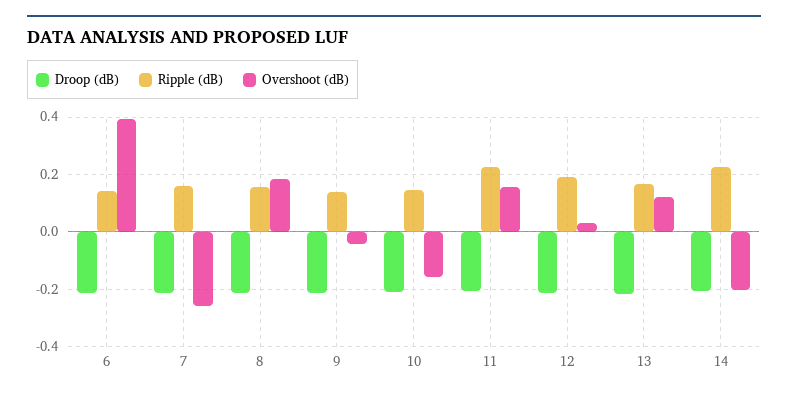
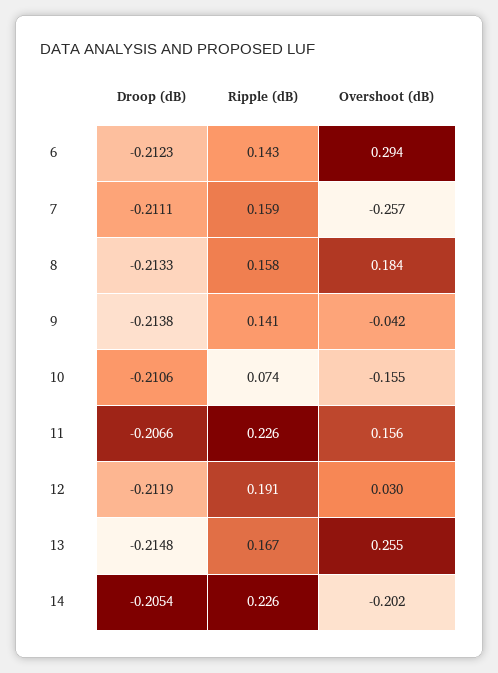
  {
    "Droop (dB)": {
      "6": -0.2123,
      "7": -0.2111,
      "8": -0.2133,
      "9": -0.2138,
      "10": -0.2106,
      "11": -0.2066,
      "12": -0.2119,
      "13": -0.2148,
      "14": -0.2054
    },
    "Ripple (dB)": {
      "6": 0.143,
      "7": 0.159,
      "8": 0.158,
      "9": 0.141,
-     "10": 0.15,
+     "10": 0.074,
      "11": 0.226,
      "12": 0.191,
      "13": 0.167,
      "14": 0.226
    },
    "Overshoot (dB)": {
-     "6": 0.4,
+     "6": 0.294,
      "7": -0.257,
      "8": 0.184,
      "9": -0.042,
      "10": -0.155,
      "11": 0.156,
      "12": 0.03,
-     "13": 0.125,
+     "13": 0.255,
      "14": -0.202
    }
  }

